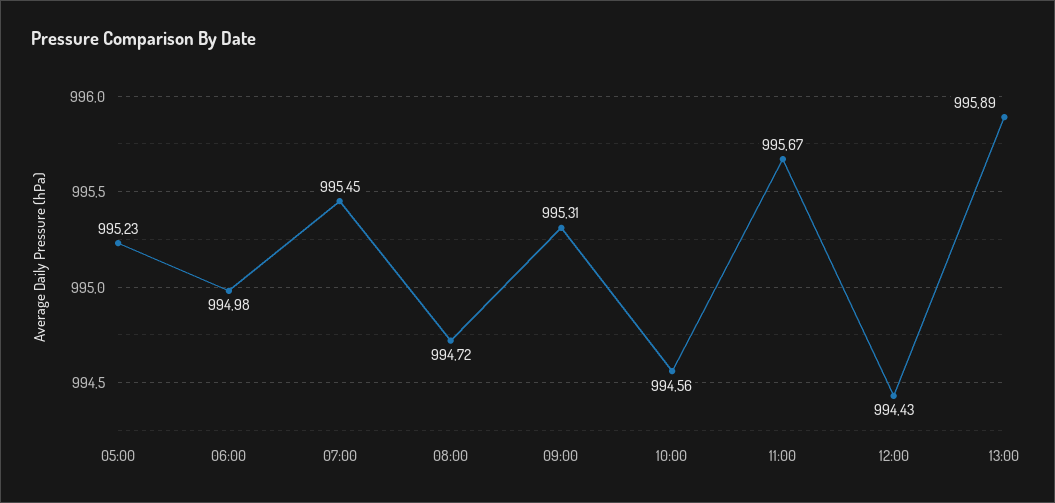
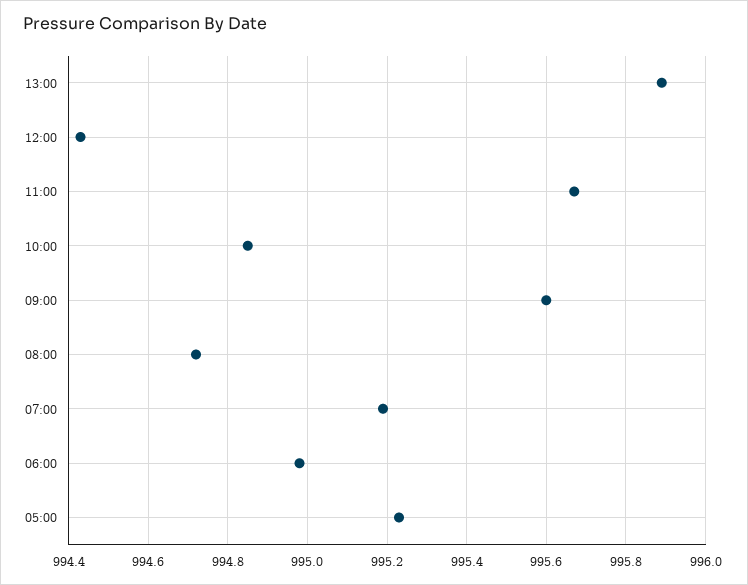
  {
    "05:00": 995.23,
    "06:00": 994.98,
-   "07:00": 995.45,
+   "07:00": 995.2,
    "08:00": 994.72,
-   "09:00": 995.31,
+   "09:00": 995.6,
-   "10:00": 994.56,
+   "10:00": 994.85,
    "11:00": 995.67,
    "12:00": 994.43,
    "13:00": 995.89
  }

